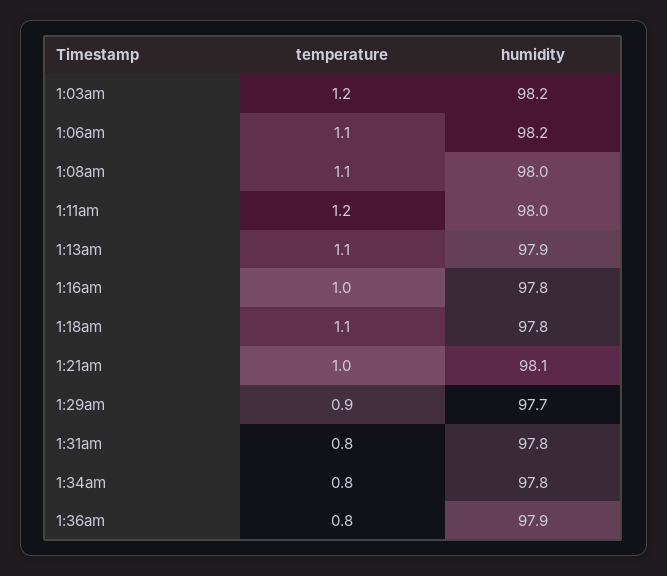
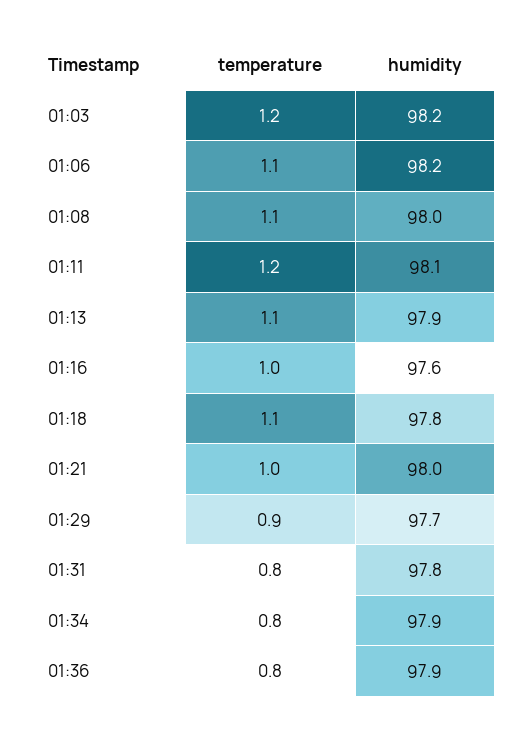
  {
    "temperature": {
      "1:03am": 1.2,
      "1:06am": 1.1,
      "1:08am": 1.1,
      "1:11am": 1.2,
      "1:13am": 1.1,
      "1:16am": 1,
      "1:18am": 1.1,
      "1:21am": 1,
      "1:29am": 0.9,
      "1:31am": 0.8,
      "1:34am": 0.8,
      "1:36am": 0.8
    },
    "humidity": {
      "1:03am": 98.2,
      "1:06am": 98.2,
      "1:08am": 98,
-     "1:11am": 98,
+     "1:11am": 98.1,
      "1:13am": 97.9,
-     "1:16am": 97.8,
+     "1:16am": 97.6,
      "1:18am": 97.8,
-     "1:21am": 98.1,
+     "1:21am": 98,
      "1:29am": 97.7,
      "1:31am": 97.8,
-     "1:34am": 97.8,
+     "1:34am": 97.9,
      "1:36am": 97.9
    }
  }

